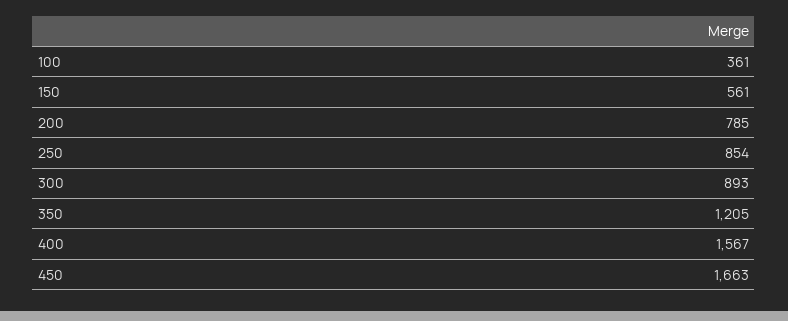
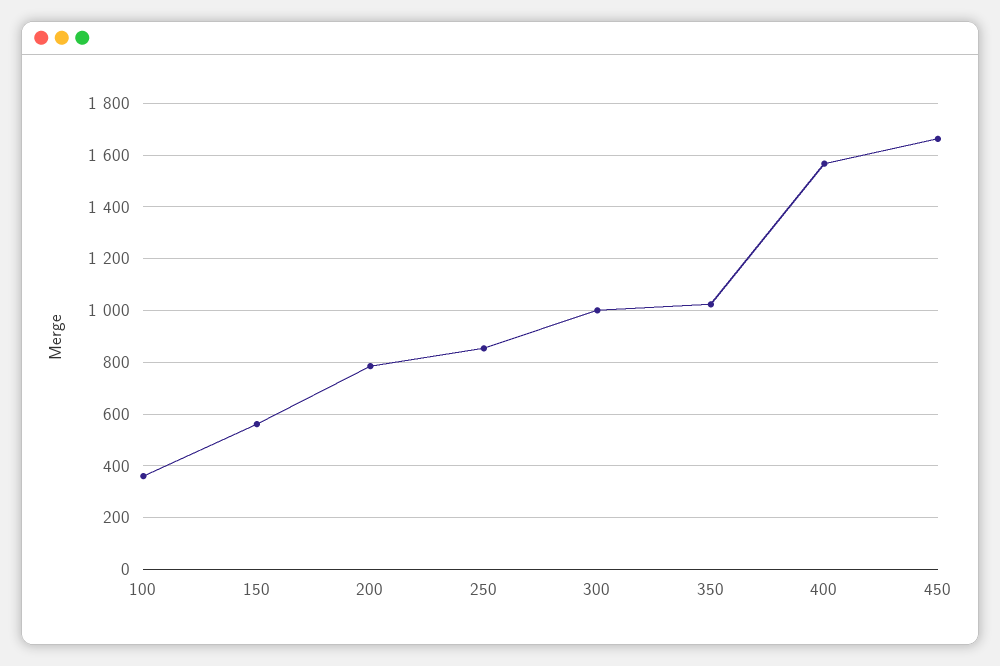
  {
    "100": 361,
    "150": 561,
    "200": 785,
    "250": 854,
-   "300": 893,
+   "300": 1000,
-   "350": 1205,
+   "350": 1025,
    "400": 1567,
    "450": 1663
  }

